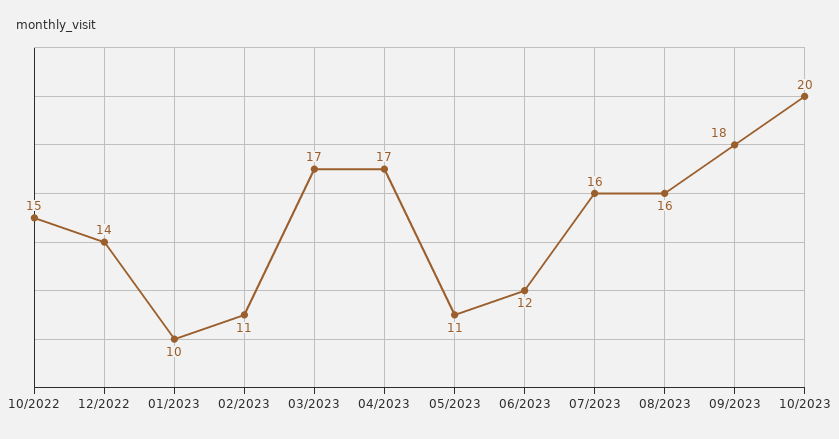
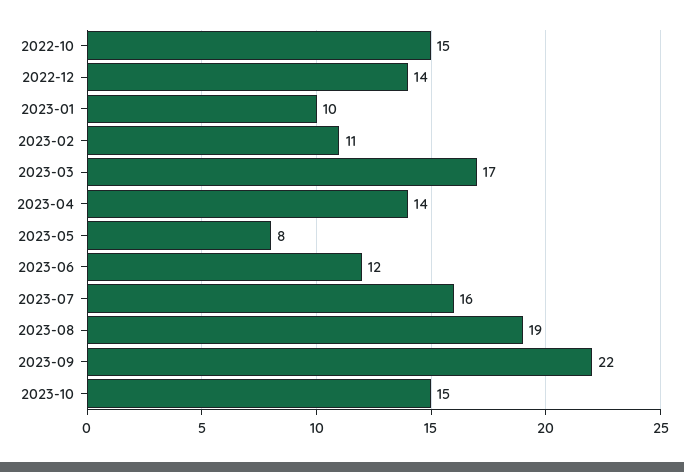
  {
    "10/2022": 15,
    "12/2022": 14,
    "01/2023": 10,
    "02/2023": 11,
    "03/2023": 17,
-   "04/2023": 17,
+   "04/2023": 14,
-   "05/2023": 11,
+   "05/2023": 8,
    "06/2023": 12,
    "07/2023": 16,
-   "08/2023": 16,
+   "08/2023": 19,
-   "09/2023": 18,
+   "09/2023": 22,
-   "10/2023": 20
+   "10/2023": 15
  }

